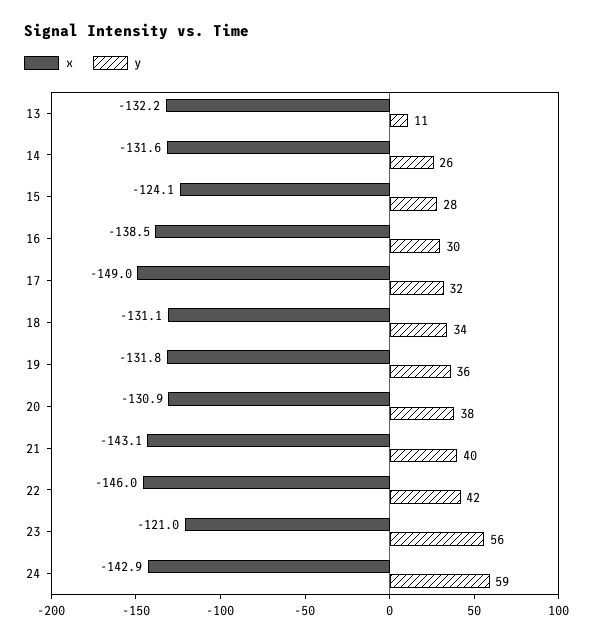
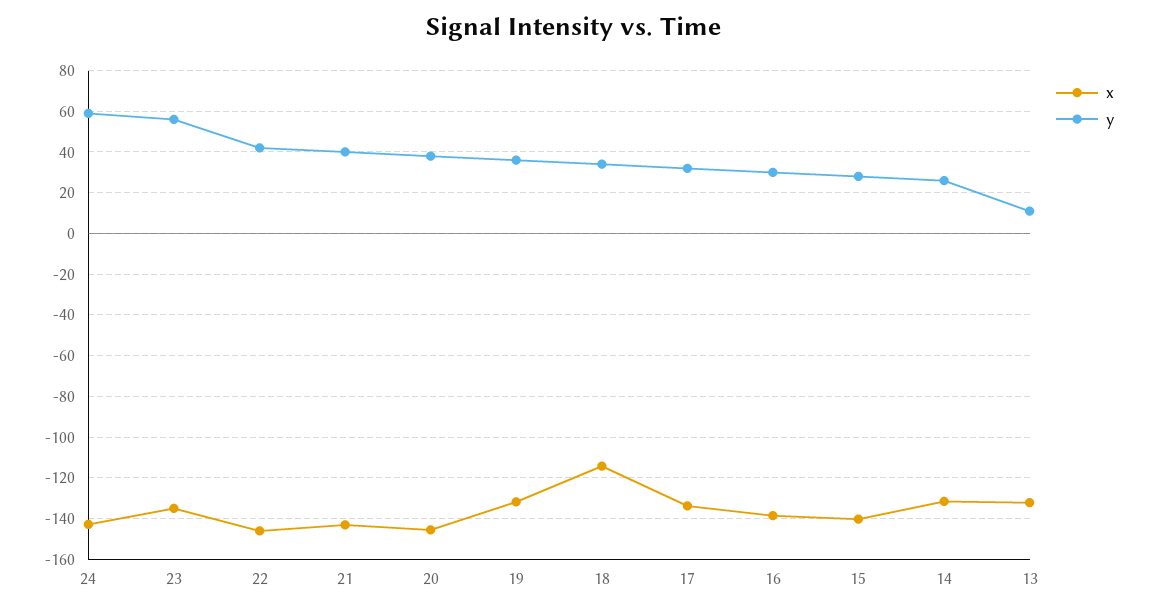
  {
    "x": {
      "13": -132.2,
      "14": -131.6,
-     "15": -124.1,
+     "15": -140,
      "16": -138.5,
-     "17": -149,
+     "17": -135,
-     "18": -131.1,
+     "18": -115,
      "19": -131.8,
-     "20": -130.9,
+     "20": -145,
      "21": -143.1,
      "22": -146,
-     "23": -121,
+     "23": -135,
      "24": -142.9
    },
    "y": {
      "13": 11,
      "14": 26,
      "15": 28,
      "16": 30,
      "17": 32,
      "18": 34,
      "19": 36,
      "20": 38,
      "21": 40,
      "22": 42,
      "23": 56,
      "24": 59
    }
  }

